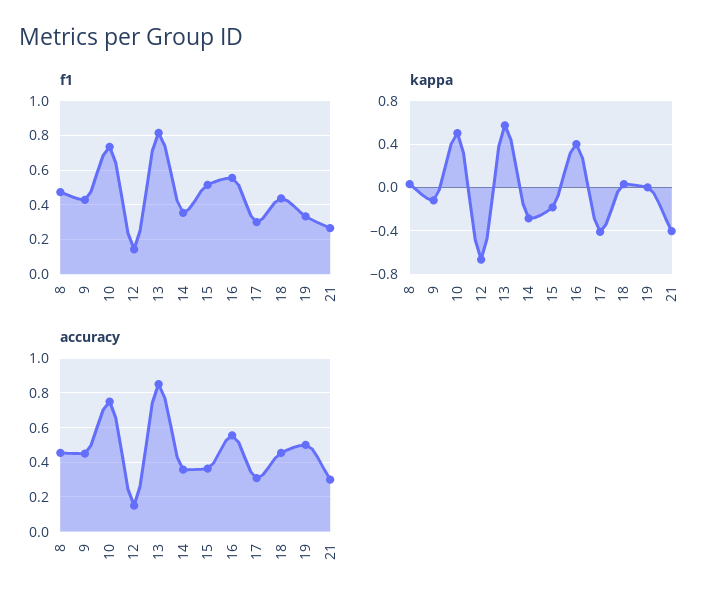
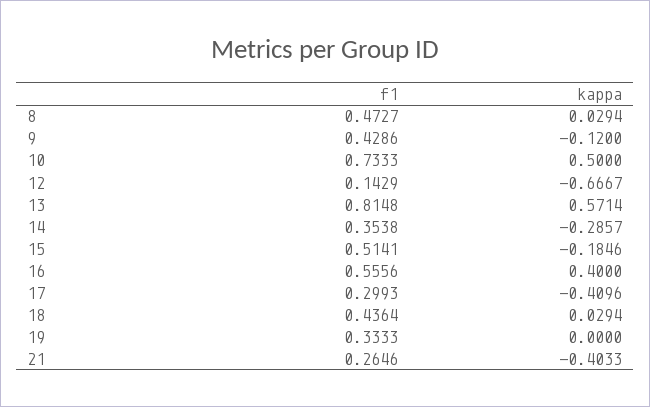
  {
    "f1": {
      "8": 0.4727,
      "9": 0.4286,
      "10": 0.7333,
      "12": 0.1429,
      "13": 0.8148,
      "14": 0.3538,
      "15": 0.5141,
      "16": 0.5556,
      "17": 0.2993,
      "18": 0.4364,
      "19": 0.3333,
      "21": 0.2646
    },
    "kappa": {
      "8": 0.0294,
      "9": -0.12,
      "10": 0.5,
      "12": -0.6667,
      "13": 0.5714,
      "14": -0.2857,
      "15": -0.1846,
      "16": 0.4,
      "17": -0.4096,
      "18": 0.0294,
      "19": 0,
      "21": -0.4033
-   },
+   }
-   "accuracy": {
-     "8": 0.45,
-     "9": 0.45,
-     "10": 0.75,
-     "12": 0.15,
-     "13": 0.85,
-     "14": 0.35,
-     "15": 0.35,
-     "16": 0.55,
-     "17": 0.3,
-     "18": 0.45,
-     "19": 0.5,
-     "21": 0.3
-   }
  }

